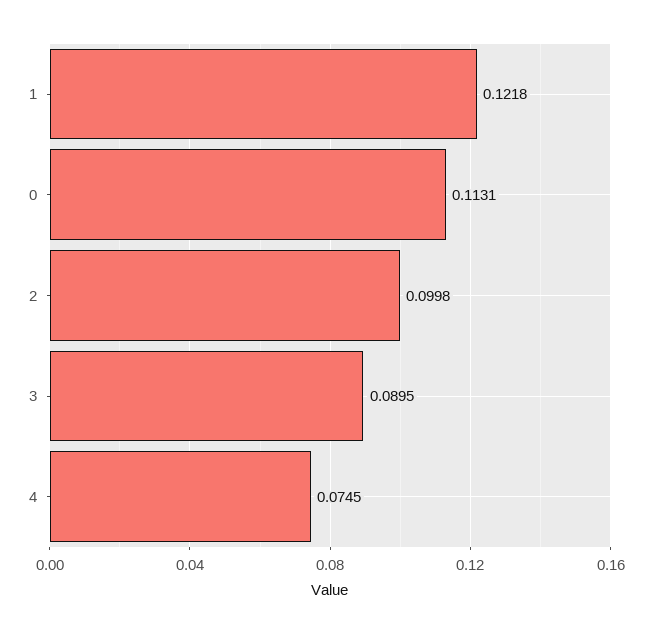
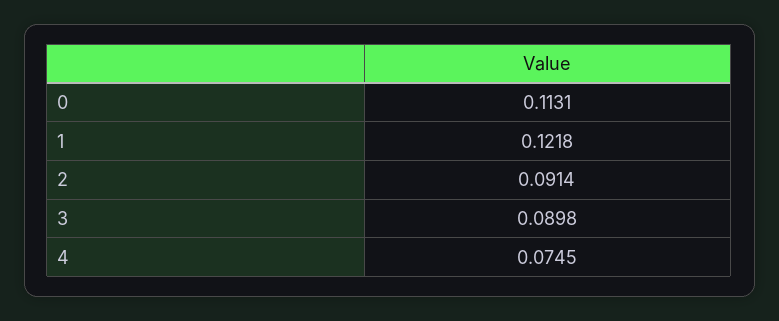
  {
    "1": 0.1218,
    "0": 0.1131,
-   "2": 0.0998,
+   "2": 0.0914,
-   "3": 0.0895,
+   "3": 0.0898,
    "4": 0.0745
  }

